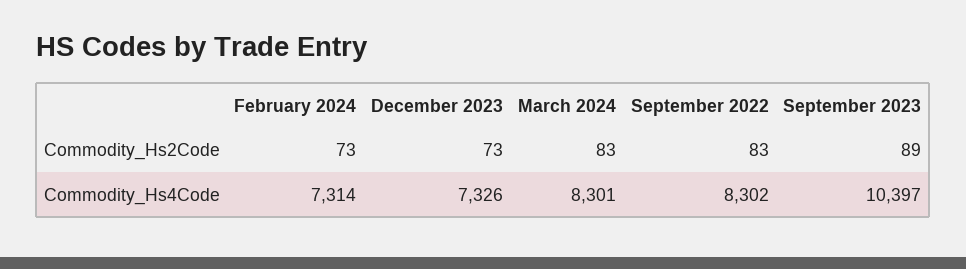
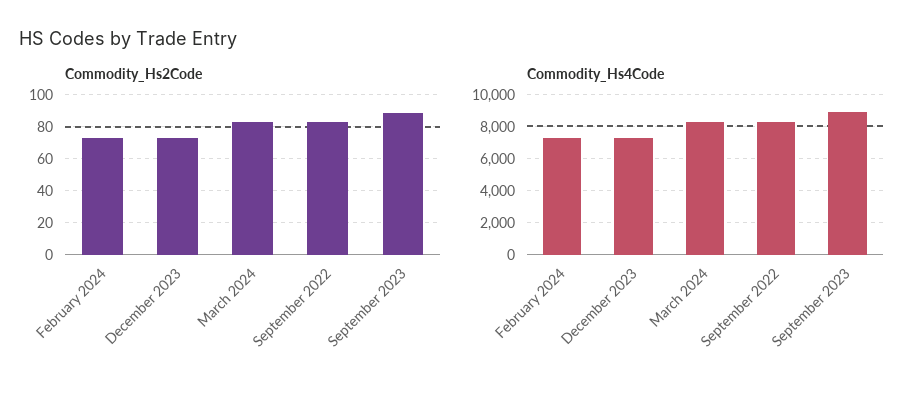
  {
    "Commodity_Hs2Code": {
      "February 2024": 73,
      "December 2023": 73,
      "March 2024": 83,
      "September 2022": 83,
      "September 2023": 89
    },
    "Commodity_Hs4Code": {
      "February 2024": 7314,
      "December 2023": 7326,
      "March 2024": 8301,
      "September 2022": 8302,
-     "September 2023": 10397
+     "September 2023": 9000
    }
  }

